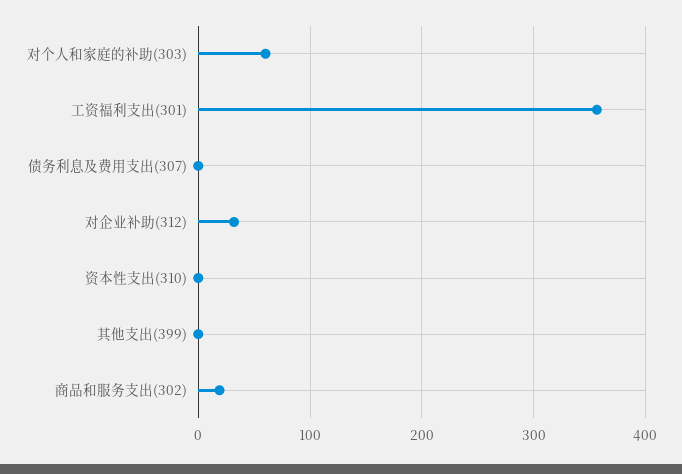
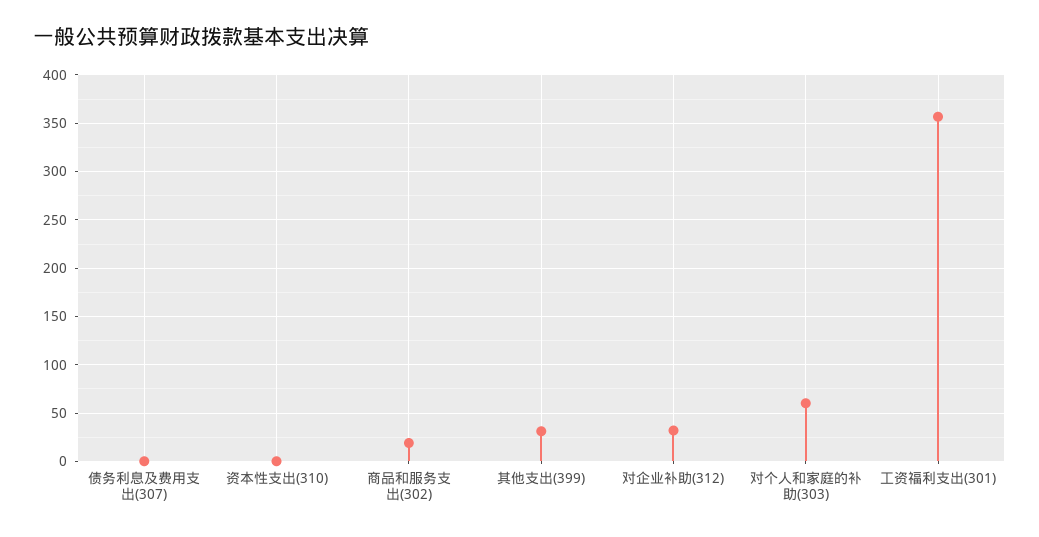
  {
    "对个人和家庭的补助(303)": 60,
    "工资福利支出(301)": 360,
    "债务利息及费用支出(307)": 0,
    "对企业补助(312)": 30,
    "资本性支出(310)": 0,
-   "其他支出(399)": 0,
+   "其他支出(399)": 30,
    "商品和服务支出(302)": 20
  }

